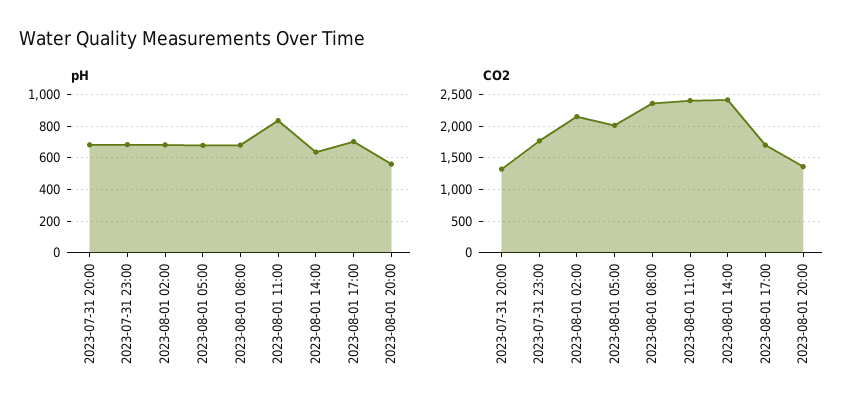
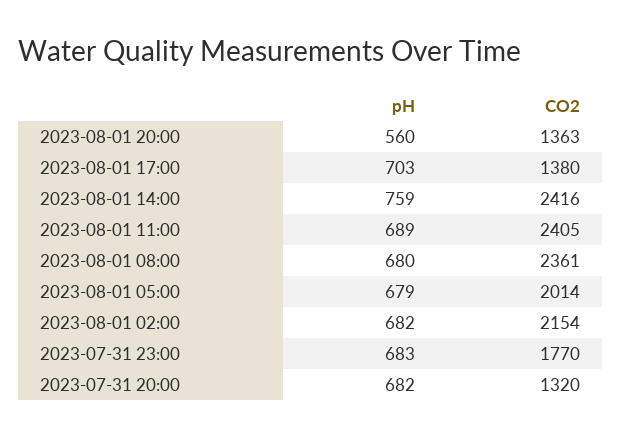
  {
    "pH": {
      "2023-07-31 20:00": 682,
      "2023-07-31 23:00": 683,
      "2023-08-01 02:00": 682,
      "2023-08-01 05:00": 679,
      "2023-08-01 08:00": 680,
-     "2023-08-01 11:00": 850,
+     "2023-08-01 11:00": 689,
-     "2023-08-01 14:00": 650,
+     "2023-08-01 14:00": 759,
      "2023-08-01 17:00": 703,
      "2023-08-01 20:00": 560
    },
    "CO2": {
      "2023-07-31 20:00": 1320,
      "2023-07-31 23:00": 1770,
      "2023-08-01 02:00": 2154,
      "2023-08-01 05:00": 2014,
      "2023-08-01 08:00": 2361,
      "2023-08-01 11:00": 2405,
      "2023-08-01 14:00": 2416,
-     "2023-08-01 17:00": 1700,
+     "2023-08-01 17:00": 1380,
      "2023-08-01 20:00": 1363
    }
  }

